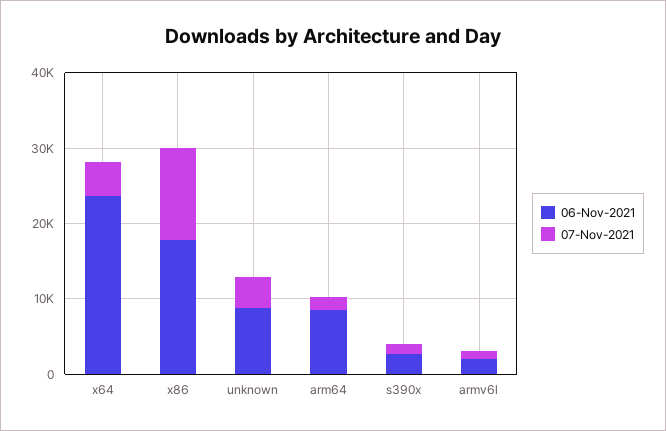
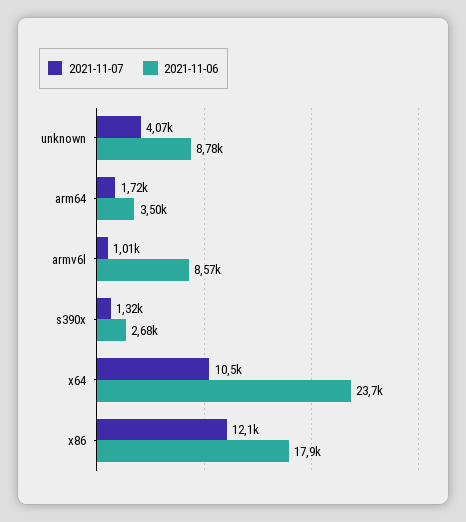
  {
    "06-Nov-2021": {
      "x64": 23700,
      "x86": 17900,
      "unknown": 8780,
-     "arm64": 8000,
+     "arm64": 3500,
      "s390x": 2680,
-     "armv6l": 2000
+     "armv6l": 8570
    },
    "07-Nov-2021": {
-     "x64": 4000,
+     "x64": 10500,
      "x86": 12100,
      "unknown": 4070,
      "arm64": 1720,
      "s390x": 1320,
      "armv6l": 1010
    }
  }

